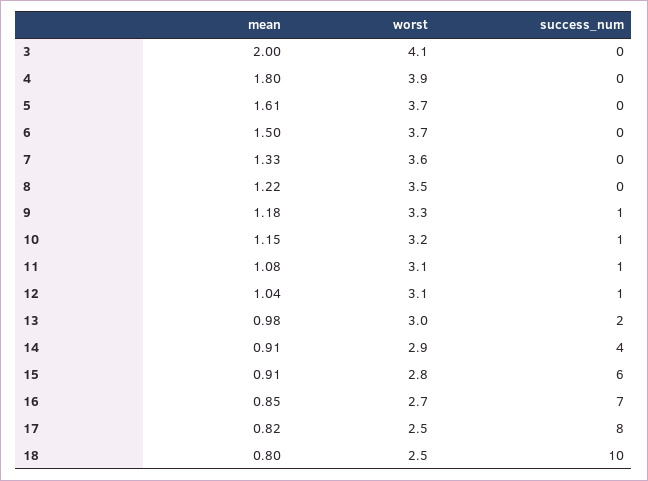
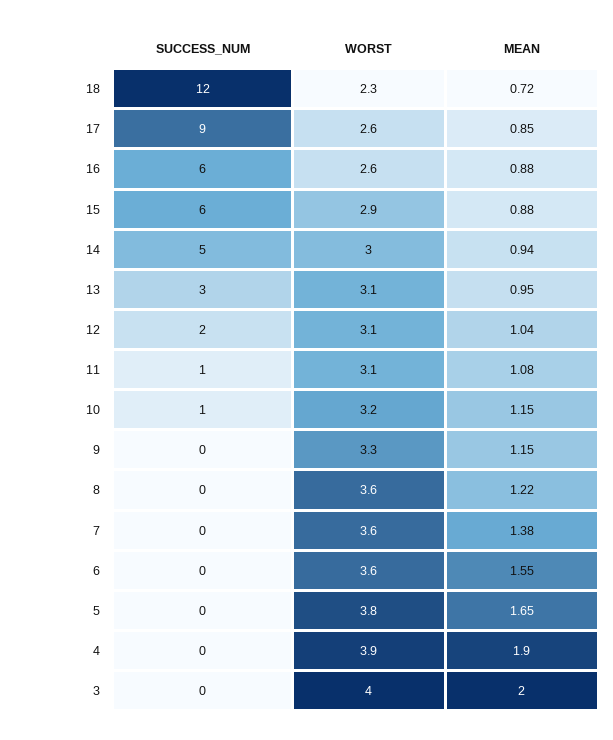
  {
    "mean": {
      "3": 2,
-     "4": 1.8,
+     "4": 1.9,
-     "5": 1.61,
+     "5": 1.65,
-     "6": 1.5,
+     "6": 1.55,
-     "7": 1.33,
+     "7": 1.38,
      "8": 1.22,
-     "9": 1.18,
+     "9": 1.15,
      "10": 1.15,
      "11": 1.08,
      "12": 1.04,
-     "13": 0.98,
+     "13": 0.95,
-     "14": 0.91,
+     "14": 0.94,
-     "15": 0.91,
+     "15": 0.88,
-     "16": 0.85,
+     "16": 0.88,
-     "17": 0.82,
+     "17": 0.85,
-     "18": 0.8
+     "18": 0.72
    },
    "worst": {
-     "3": 4.1,
+     "3": 4,
      "4": 3.9,
-     "5": 3.7,
+     "5": 3.8,
-     "6": 3.7,
+     "6": 3.6,
      "7": 3.6,
-     "8": 3.5,
+     "8": 3.6,
      "9": 3.3,
      "10": 3.2,
      "11": 3.1,
      "12": 3.1,
-     "13": 3,
+     "13": 3.1,
-     "14": 2.9,
+     "14": 3,
-     "15": 2.8,
+     "15": 2.9,
-     "16": 2.7,
+     "16": 2.6,
-     "17": 2.5,
+     "17": 2.6,
-     "18": 2.5
+     "18": 2.3
    },
    "success_num": {
      "3": 0,
      "4": 0,
      "5": 0,
      "6": 0,
      "7": 0,
      "8": 0,
-     "9": 1,
+     "9": 0,
      "10": 1,
      "11": 1,
-     "12": 1,
+     "12": 2,
-     "13": 2,
+     "13": 3,
-     "14": 4,
+     "14": 5,
      "15": 6,
-     "16": 7,
+     "16": 6,
-     "17": 8,
+     "17": 9,
-     "18": 10
+     "18": 12
    }
  }

